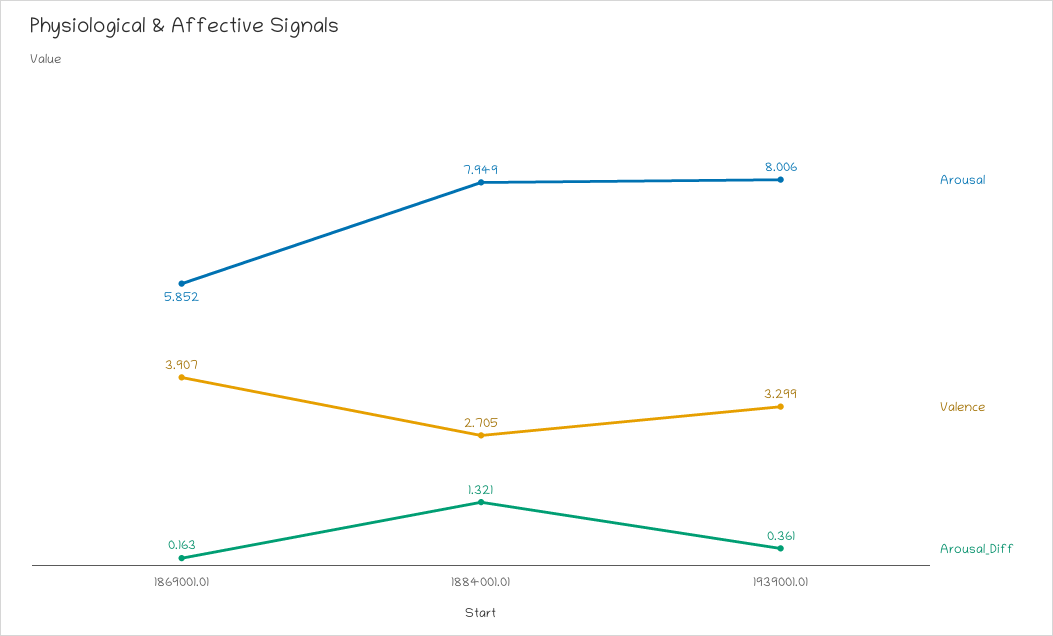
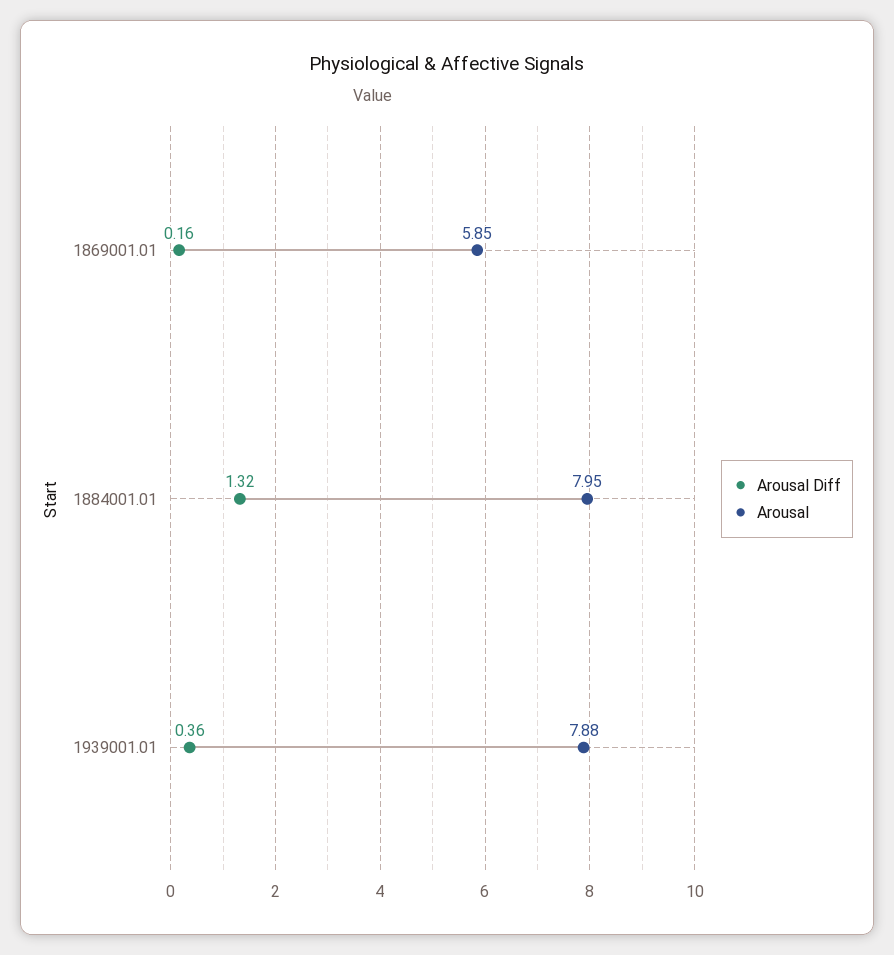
  {
    "Arousal": {
      "1869001.01": 5.852,
      "1884001.01": 7.949,
-     "1939001.01": 8.006
+     "1939001.01": 7.88
    },
-   "Valence": {
-     "1869001.01": 3.907,
-     "1884001.01": 2.705,
-     "1939001.01": 3.299
-   },
    "Arousal_Diff": {
      "1869001.01": 0.163,
      "1884001.01": 1.321,
      "1939001.01": 0.361
    }
  }

